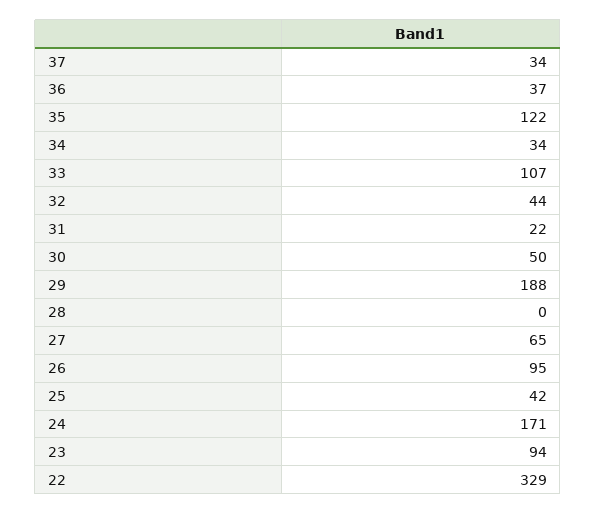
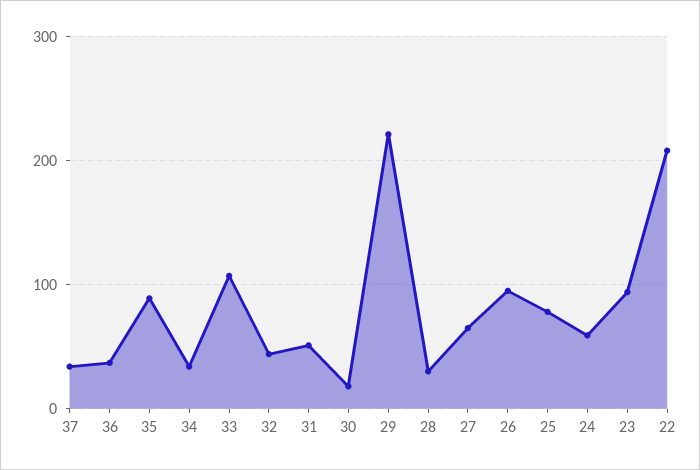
  {
    "37": 34,
    "36": 37,
-   "35": 122,
+   "35": 90,
    "34": 34,
    "33": 107,
    "32": 44,
-   "31": 22,
+   "31": 50,
-   "30": 50,
+   "30": 20,
-   "29": 188,
+   "29": 220,
-   "28": 0,
+   "28": 30,
    "27": 65,
    "26": 95,
-   "25": 42,
+   "25": 80,
-   "24": 171,
+   "24": 60,
    "23": 94,
-   "22": 329
+   "22": 210
  }

